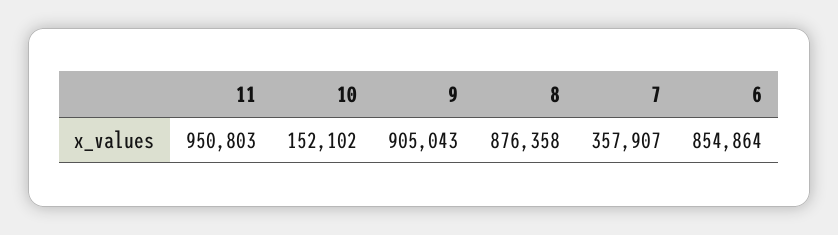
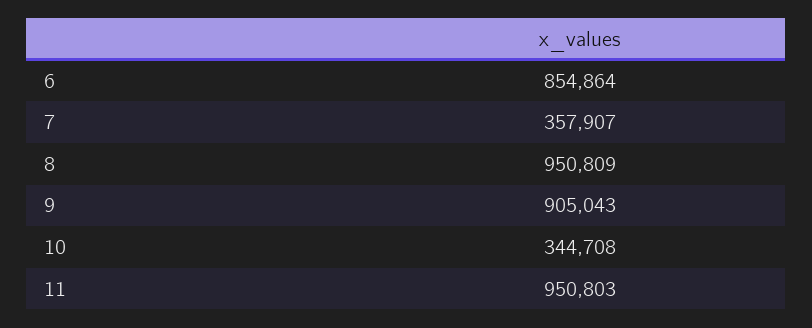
  {
    "11": 950803,
-   "10": 152102,
+   "10": 344708,
    "9": 905043,
-   "8": 876358,
+   "8": 950809,
    "7": 357907,
    "6": 854864
  }

